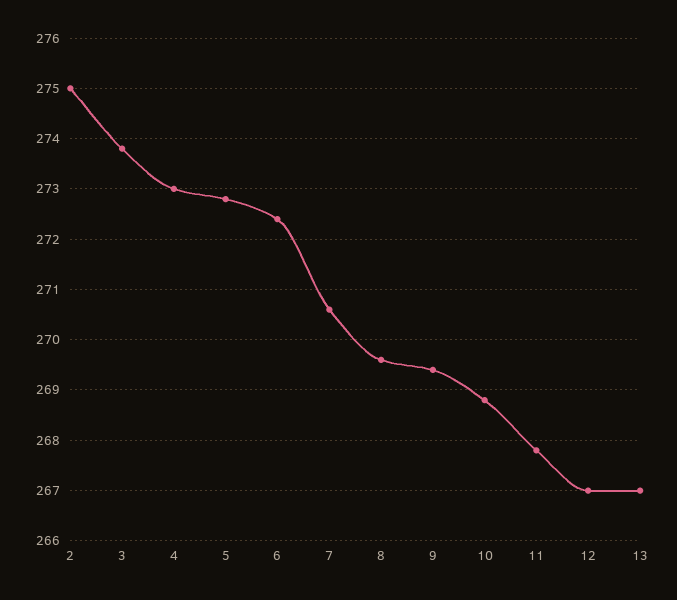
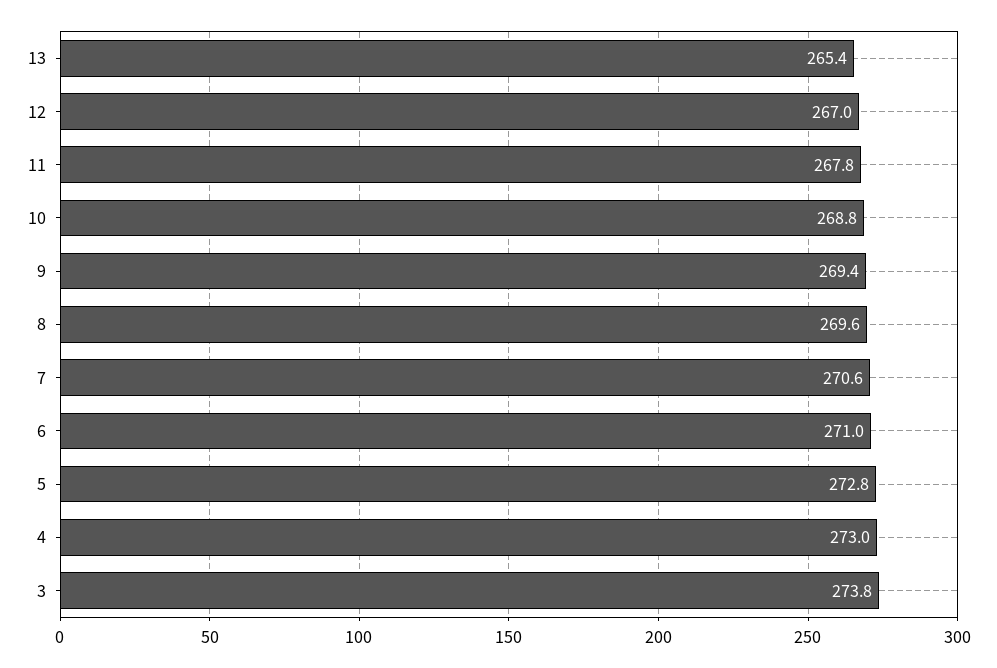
  {
-   "2": 275,
    "3": 273.8,
    "4": 273,
    "5": 272.8,
-   "6": 272.5,
+   "6": 271,
    "7": 270.6,
    "8": 269.6,
    "9": 269.4,
    "10": 268.8,
    "11": 267.8,
    "12": 267,
-   "13": 267
+   "13": 265.4
  }

